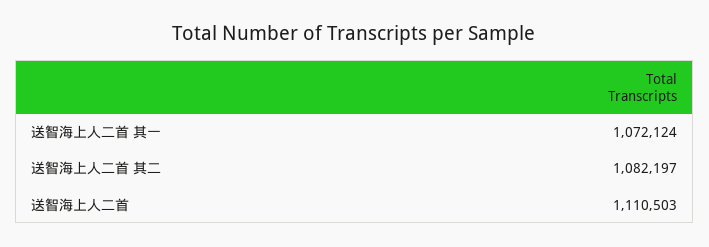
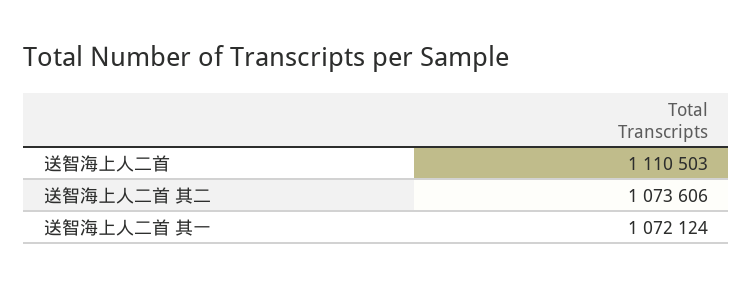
  {
    "送智海上人二首 其一": 1072124,
-   "送智海上人二首 其二": 1082197,
+   "送智海上人二首 其二": 1073606,
    "送智海上人二首": 1110503
  }

